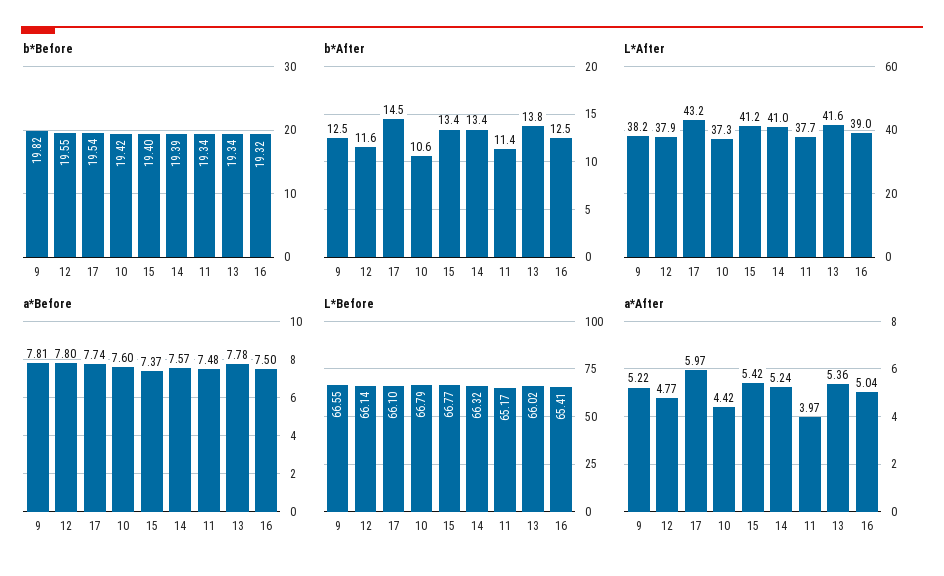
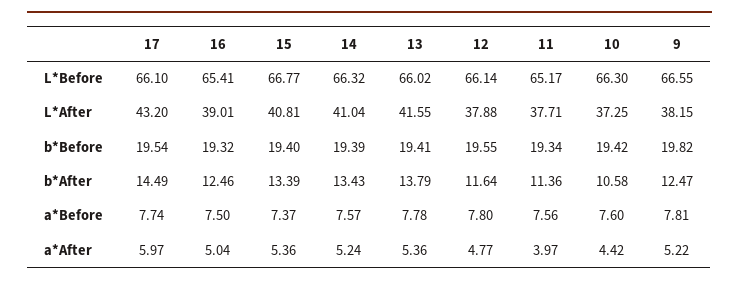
  {
    "b*Before": {
      "9": 19.82,
      "12": 19.55,
      "17": 19.54,
      "10": 19.42,
      "15": 19.4,
      "14": 19.39,
      "11": 19.34,
-     "13": 19.34,
+     "13": 19.41,
      "16": 19.32
    },
    "b*After": {
      "9": 12.47,
      "12": 11.64,
      "17": 14.49,
      "10": 10.58,
      "15": 13.39,
      "14": 13.43,
      "11": 11.36,
      "13": 13.79,
      "16": 12.46
    },
    "L*After": {
      "9": 38.15,
      "12": 37.88,
      "17": 43.2,
      "10": 37.25,
-     "15": 41.2,
+     "15": 40.81,
      "14": 41.04,
      "11": 37.71,
      "13": 41.55,
      "16": 39.01
    },
    "a*Before": {
      "9": 7.81,
      "12": 7.8,
      "17": 7.74,
      "10": 7.6,
      "15": 7.37,
      "14": 7.57,
-     "11": 7.48,
+     "11": 7.56,
      "13": 7.78,
      "16": 7.5
    },
    "L*Before": {
      "9": 66.55,
      "12": 66.14,
      "17": 66.1,
-     "10": 66.79,
+     "10": 66.3,
      "15": 66.77,
      "14": 66.32,
      "11": 65.17,
      "13": 66.02,
      "16": 65.41
    },
    "a*After": {
      "9": 5.22,
      "12": 4.77,
      "17": 5.97,
      "10": 4.42,
-     "15": 5.42,
+     "15": 5.36,
      "14": 5.24,
      "11": 3.97,
      "13": 5.36,
      "16": 5.04
    }
  }

